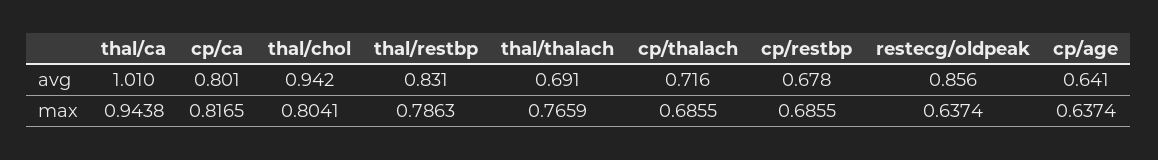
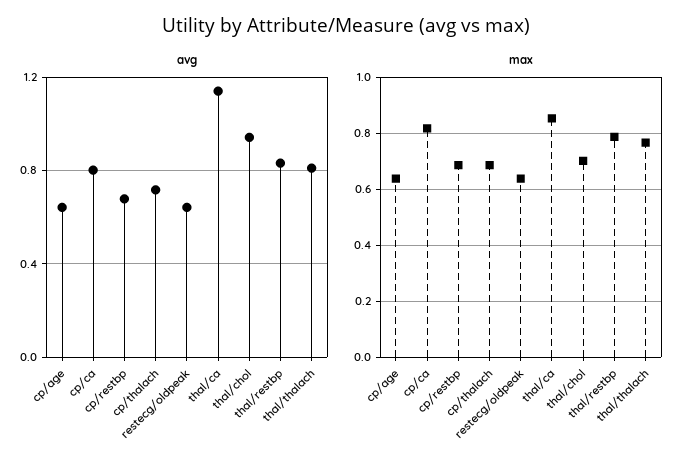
  {
    "avg": {
-     "thal/ca": 1.01,
+     "thal/ca": 1.15,
      "cp/ca": 0.801,
      "thal/chol": 0.942,
      "thal/restbp": 0.831,
-     "thal/thalach": 0.691,
+     "thal/thalach": 0.8,
      "cp/thalach": 0.716,
      "cp/restbp": 0.678,
-     "restecg/oldpeak": 0.856,
+     "restecg/oldpeak": 0.65,
      "cp/age": 0.641
    },
    "max": {
-     "thal/ca": 0.9438,
+     "thal/ca": 0.85,
      "cp/ca": 0.8165,
-     "thal/chol": 0.8041,
+     "thal/chol": 0.7,
      "thal/restbp": 0.7863,
      "thal/thalach": 0.7659,
      "cp/thalach": 0.6855,
      "cp/restbp": 0.6855,
      "restecg/oldpeak": 0.6374,
      "cp/age": 0.6374
    }
  }

